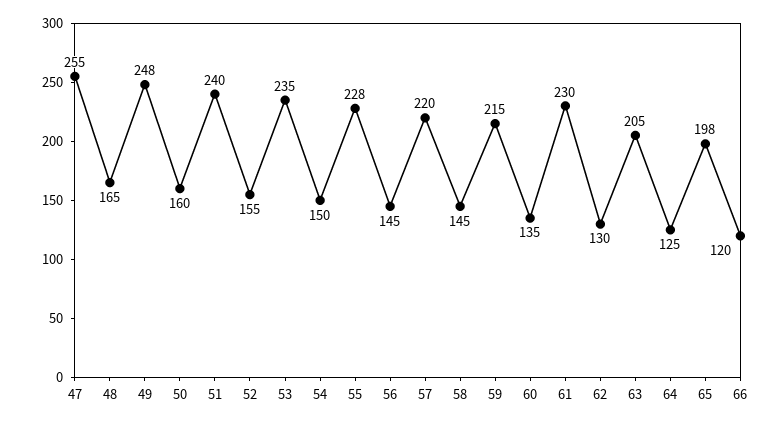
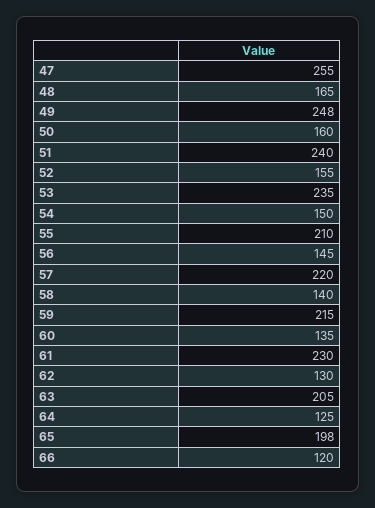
  {
    "47": 255,
    "48": 165,
    "49": 248,
    "50": 160,
    "51": 240,
    "52": 155,
    "53": 235,
    "54": 150,
-   "55": 228,
+   "55": 210,
    "56": 145,
    "57": 220,
-   "58": 145,
+   "58": 140,
    "59": 215,
    "60": 135,
    "61": 230,
    "62": 130,
    "63": 205,
    "64": 125,
    "65": 198,
    "66": 120
  }

